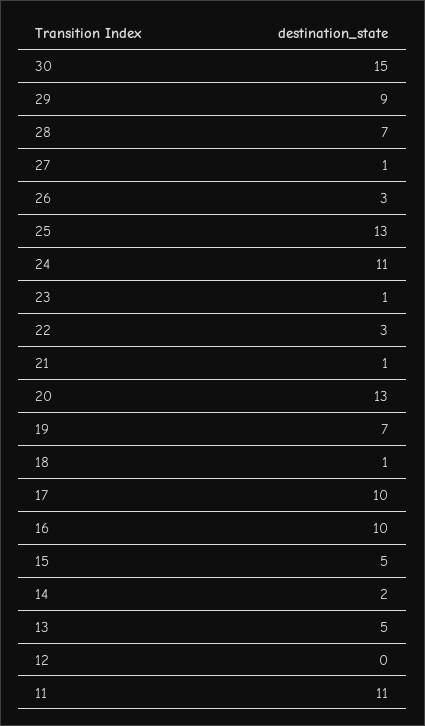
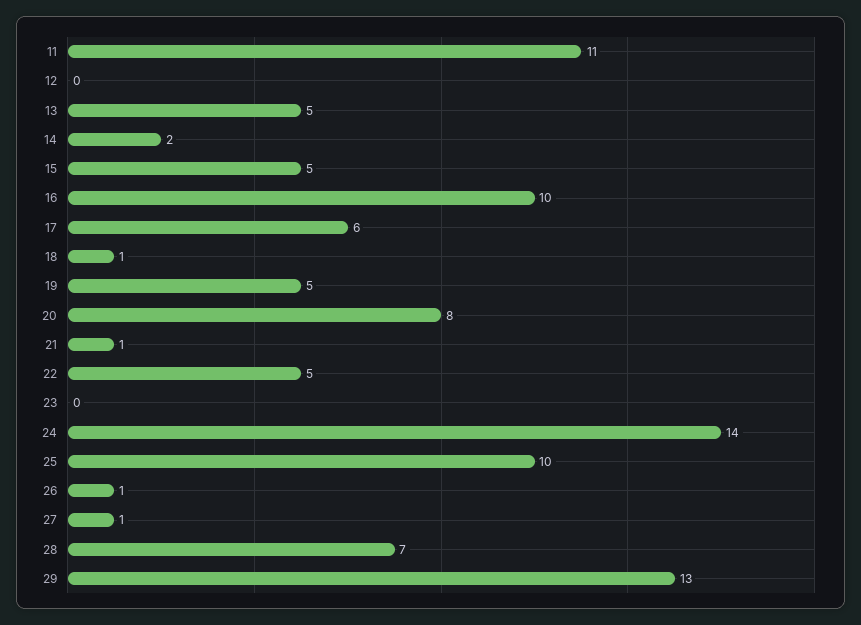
  {
-   "30": 15,
-   "29": 9,
+   "29": 13,
    "28": 7,
    "27": 1,
-   "26": 3,
+   "26": 1,
-   "25": 13,
+   "25": 10,
-   "24": 11,
+   "24": 14,
-   "23": 1,
+   "23": 0,
-   "22": 3,
+   "22": 5,
    "21": 1,
-   "20": 13,
+   "20": 8,
-   "19": 7,
+   "19": 5,
    "18": 1,
-   "17": 10,
+   "17": 6,
    "16": 10,
    "15": 5,
    "14": 2,
    "13": 5,
    "12": 0,
    "11": 11
  }

